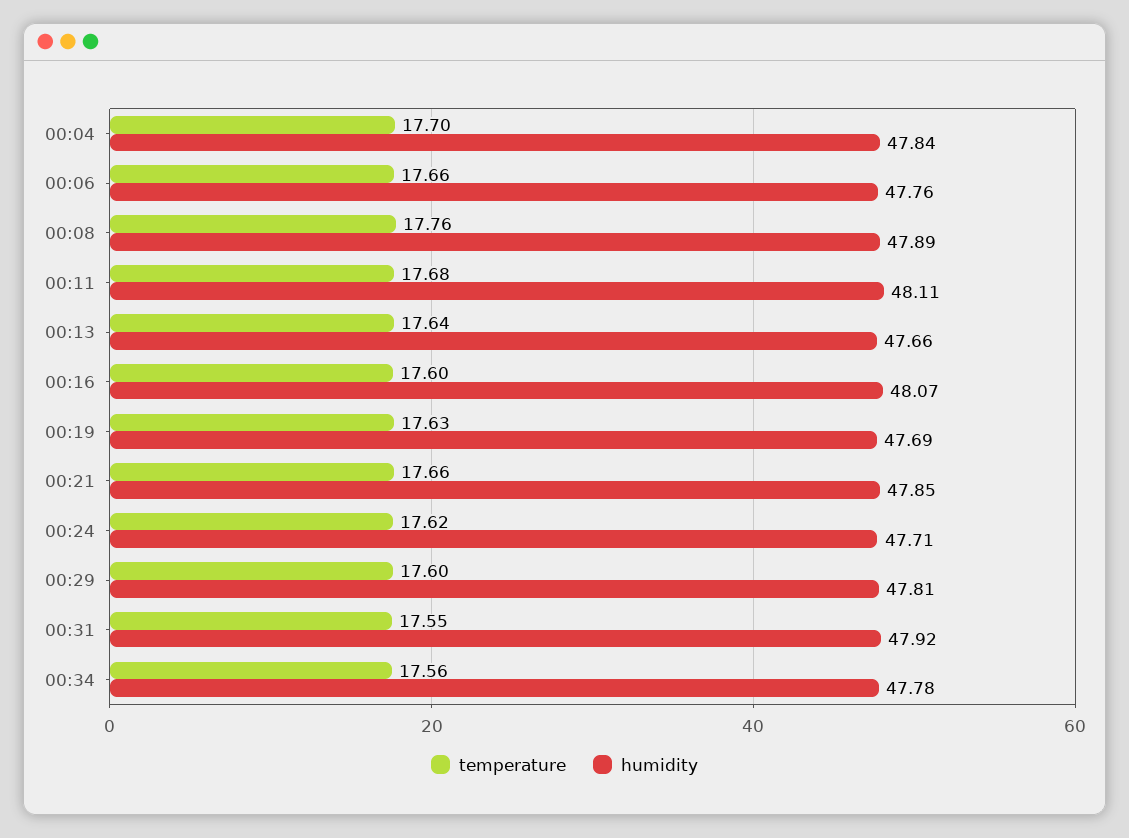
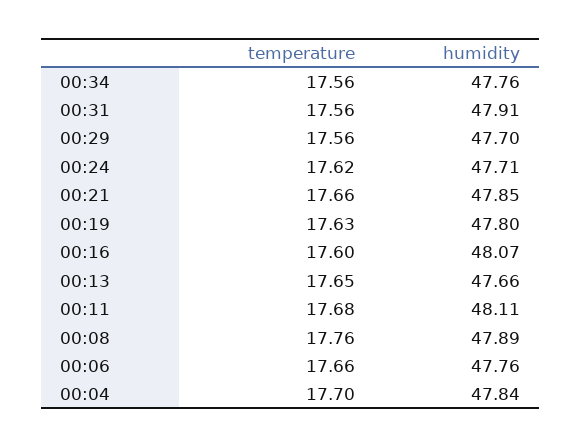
  {
    "temperature": {
      "00:04": 17.7,
      "00:06": 17.66,
      "00:08": 17.76,
      "00:11": 17.68,
-     "00:13": 17.64,
+     "00:13": 17.65,
      "00:16": 17.6,
      "00:19": 17.63,
      "00:21": 17.66,
      "00:24": 17.62,
-     "00:29": 17.6,
+     "00:29": 17.56,
-     "00:31": 17.55,
+     "00:31": 17.56,
      "00:34": 17.56
    },
    "humidity": {
      "00:04": 47.84,
      "00:06": 47.76,
      "00:08": 47.89,
      "00:11": 48.11,
      "00:13": 47.66,
      "00:16": 48.07,
-     "00:19": 47.69,
+     "00:19": 47.8,
      "00:21": 47.85,
      "00:24": 47.71,
-     "00:29": 47.81,
+     "00:29": 47.7,
-     "00:31": 47.92,
+     "00:31": 47.91,
-     "00:34": 47.78
+     "00:34": 47.76
    }
  }

